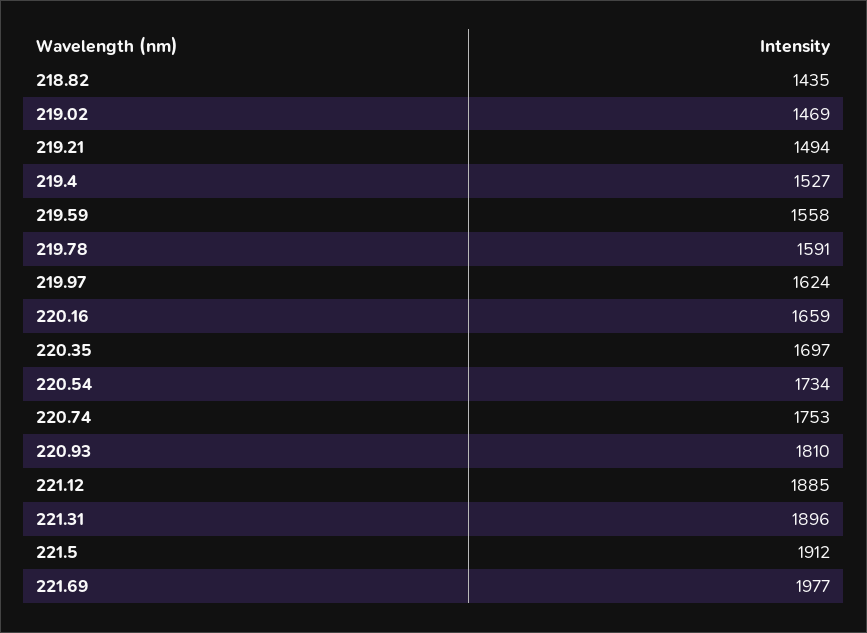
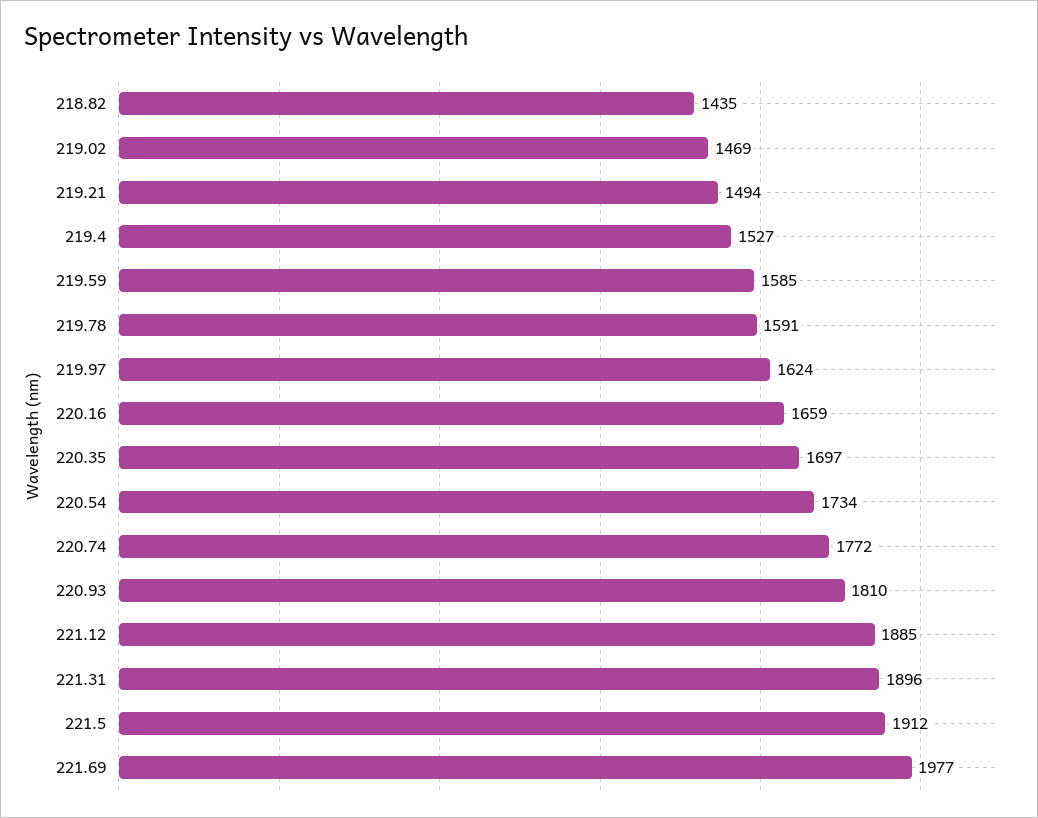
  {
    "218.82": 1435,
    "219.02": 1469,
    "219.21": 1494,
    "219.4": 1527,
-   "219.59": 1558,
+   "219.59": 1585,
    "219.78": 1591,
    "219.97": 1624,
    "220.16": 1659,
    "220.35": 1697,
    "220.54": 1734,
-   "220.74": 1753,
+   "220.74": 1772,
    "220.93": 1810,
    "221.12": 1885,
    "221.31": 1896,
    "221.5": 1912,
    "221.69": 1977
  }

